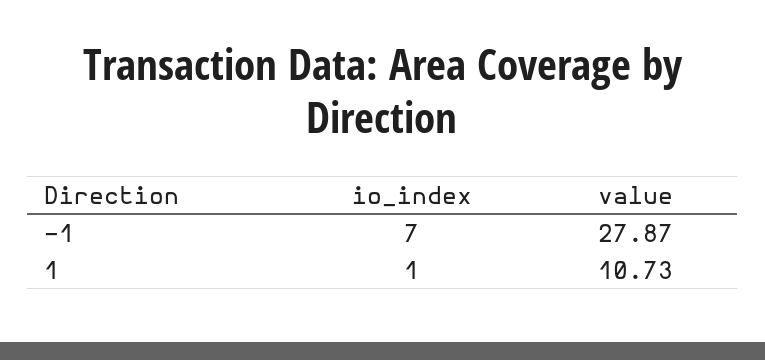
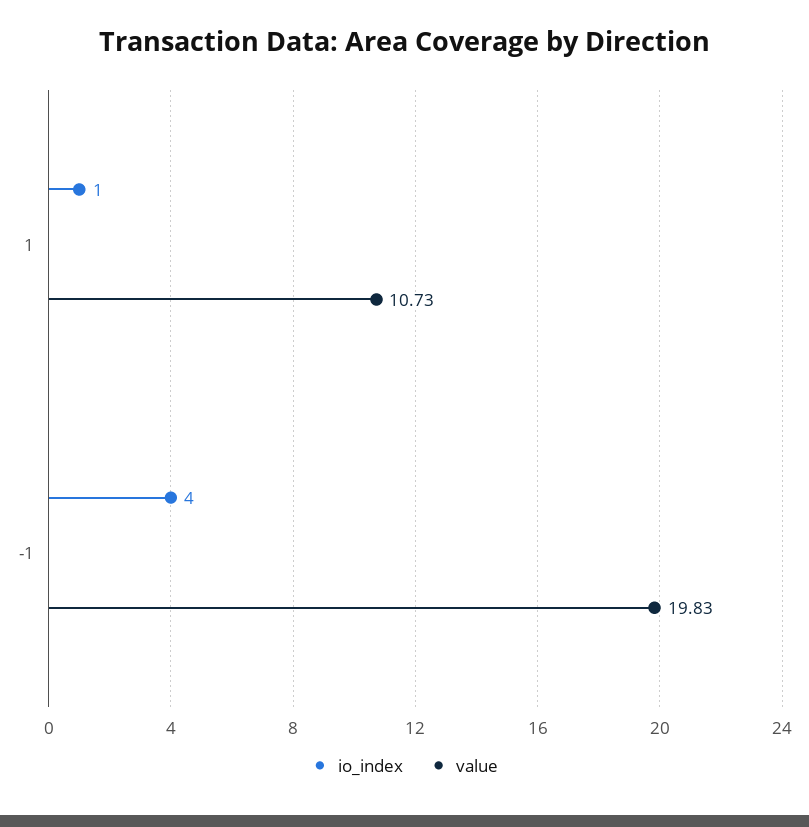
  {
    "io_index": {
-     "-1": 7,
+     "-1": 4,
      "1": 1
    },
    "value": {
-     "-1": 27.87,
+     "-1": 19.83,
      "1": 10.73
    }
  }

